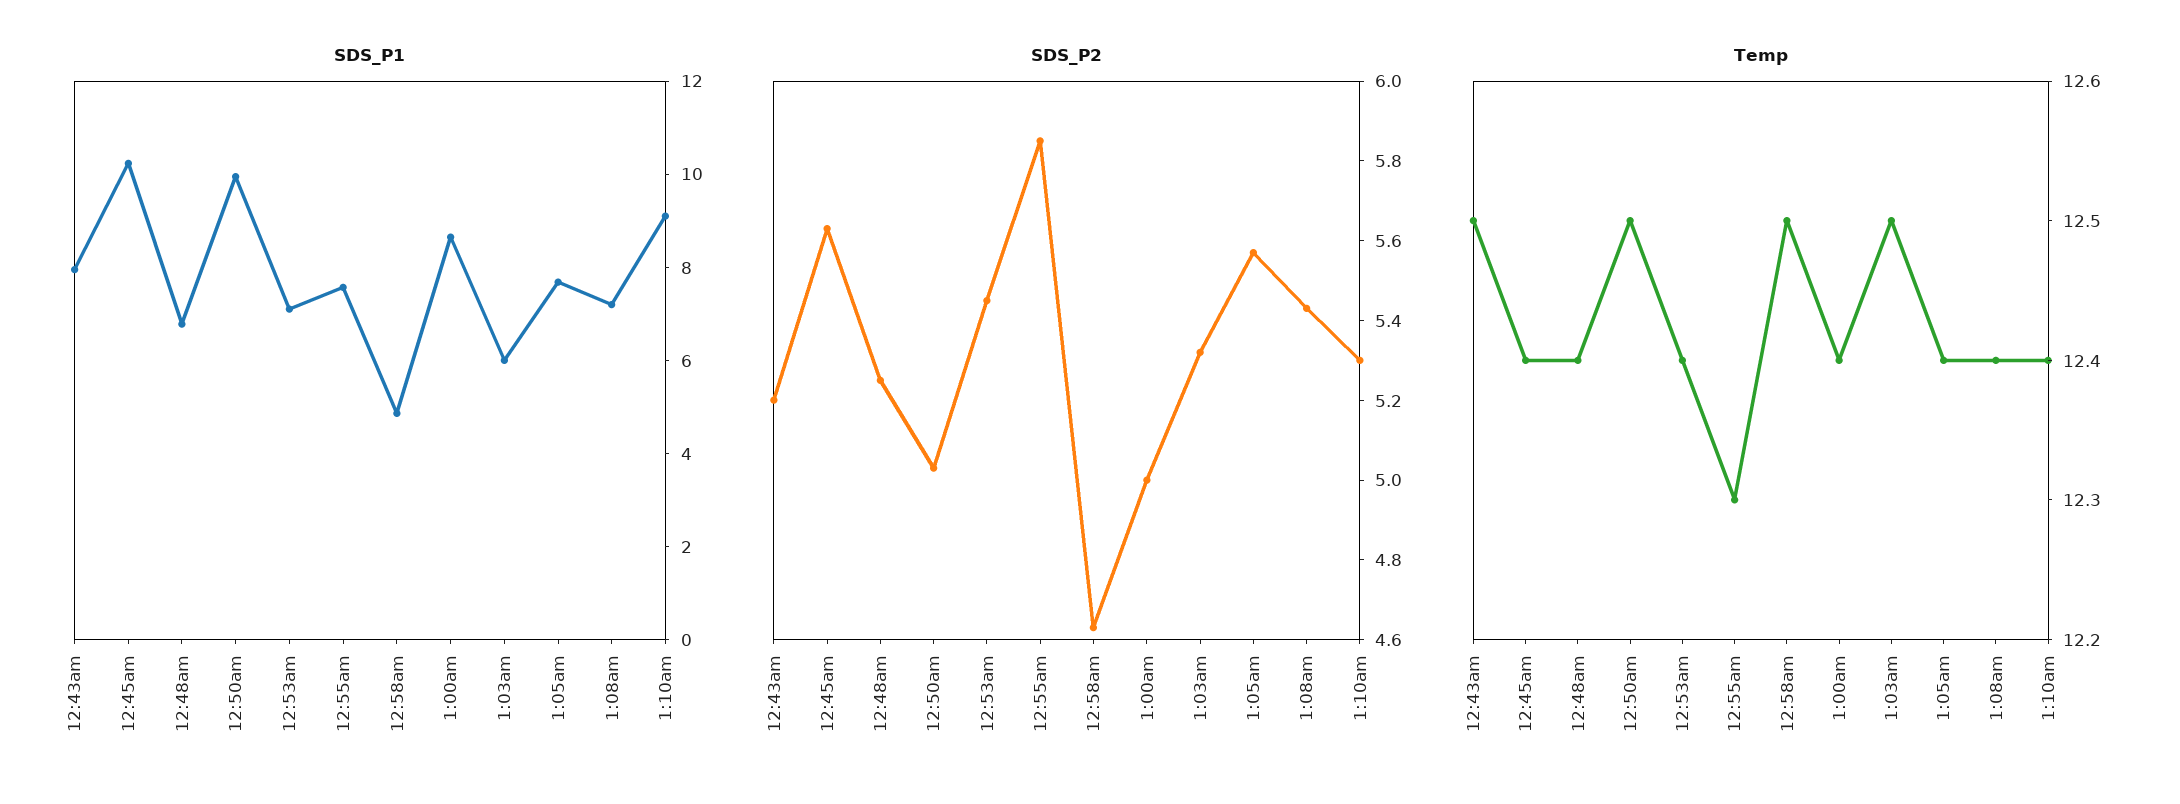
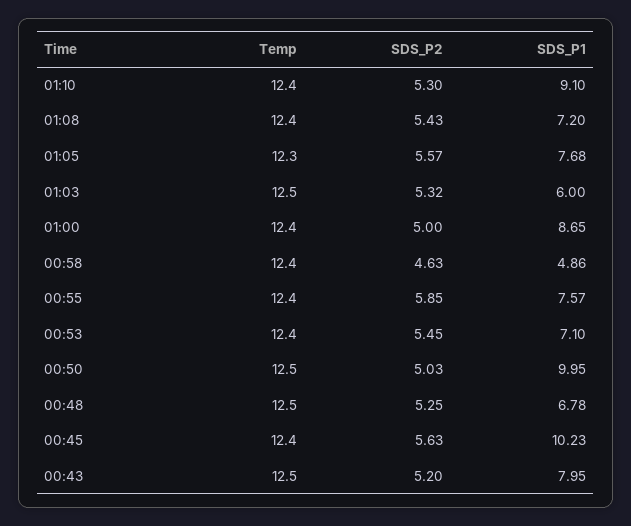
  {
    "SDS_P1": {
      "12:43am": 7.95,
      "12:45am": 10.23,
      "12:48am": 6.78,
      "12:50am": 9.95,
      "12:53am": 7.1,
      "12:55am": 7.57,
      "12:58am": 4.86,
      "1:00am": 8.65,
      "1:03am": 6,
      "1:05am": 7.68,
      "1:08am": 7.2,
      "1:10am": 9.1
    },
    "SDS_P2": {
      "12:43am": 5.2,
      "12:45am": 5.63,
      "12:48am": 5.25,
      "12:50am": 5.03,
      "12:53am": 5.45,
      "12:55am": 5.85,
      "12:58am": 4.63,
      "1:00am": 5,
      "1:03am": 5.32,
      "1:05am": 5.57,
      "1:08am": 5.43,
      "1:10am": 5.3
    },
    "Temp": {
      "12:43am": 12.5,
      "12:45am": 12.4,
-     "12:48am": 12.4,
+     "12:48am": 12.5,
      "12:50am": 12.5,
      "12:53am": 12.4,
-     "12:55am": 12.3,
+     "12:55am": 12.4,
-     "12:58am": 12.5,
+     "12:58am": 12.4,
      "1:00am": 12.4,
      "1:03am": 12.5,
-     "1:05am": 12.4,
+     "1:05am": 12.3,
      "1:08am": 12.4,
      "1:10am": 12.4
    }
  }

